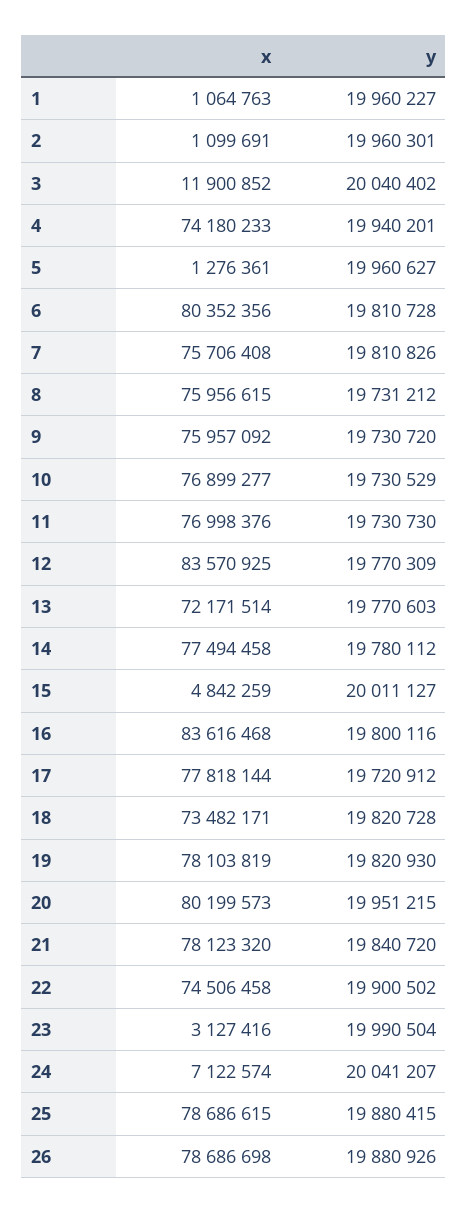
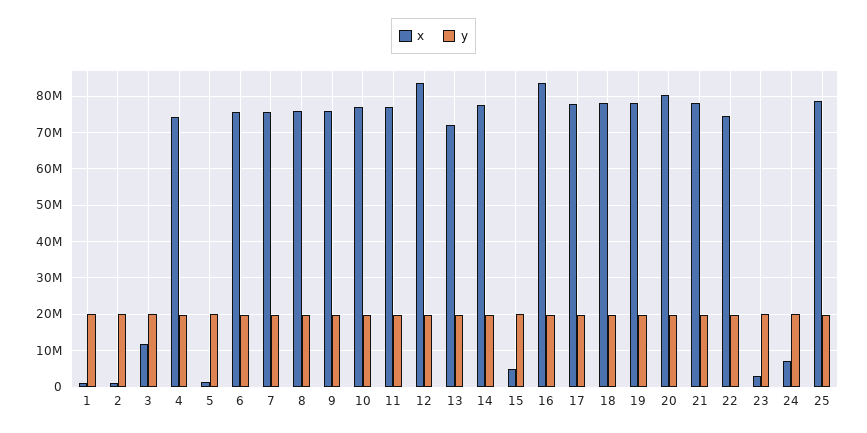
  {
    "x": {
      "1": 1064763,
      "2": 1099691,
      "3": 11900852,
      "4": 74180233,
      "5": 1276361,
-     "6": 80352356,
+     "6": 76000000,
      "7": 75706408,
      "8": 75956615,
      "9": 75957092,
      "10": 76899277,
      "11": 76998376,
      "12": 83570925,
      "13": 72171514,
      "14": 77494458,
      "15": 4842259,
      "16": 83616468,
      "17": 77818144,
-     "18": 73482171,
+     "18": 78000000,
      "19": 78103819,
      "20": 80199573,
      "21": 78123320,
      "22": 74506458,
      "23": 3127416,
      "24": 7122574,
-     "25": 78686615,
+     "25": 78686615
-     "26": 78686698
    },
    "y": {
      "1": 19960227,
      "2": 19960301,
      "3": 20040402,
      "4": 19940201,
      "5": 19960627,
      "6": 19810728,
      "7": 19810826,
      "8": 19731212,
      "9": 19730720,
      "10": 19730529,
      "11": 19730730,
      "12": 19770309,
      "13": 19770603,
      "14": 19780112,
      "15": 20011127,
      "16": 19800116,
      "17": 19720912,
      "18": 19820728,
      "19": 19820930,
      "20": 19951215,
      "21": 19840720,
      "22": 19900502,
      "23": 19990504,
      "24": 20041207,
-     "25": 19880415,
+     "25": 19880415
-     "26": 19880926
    }
  }

